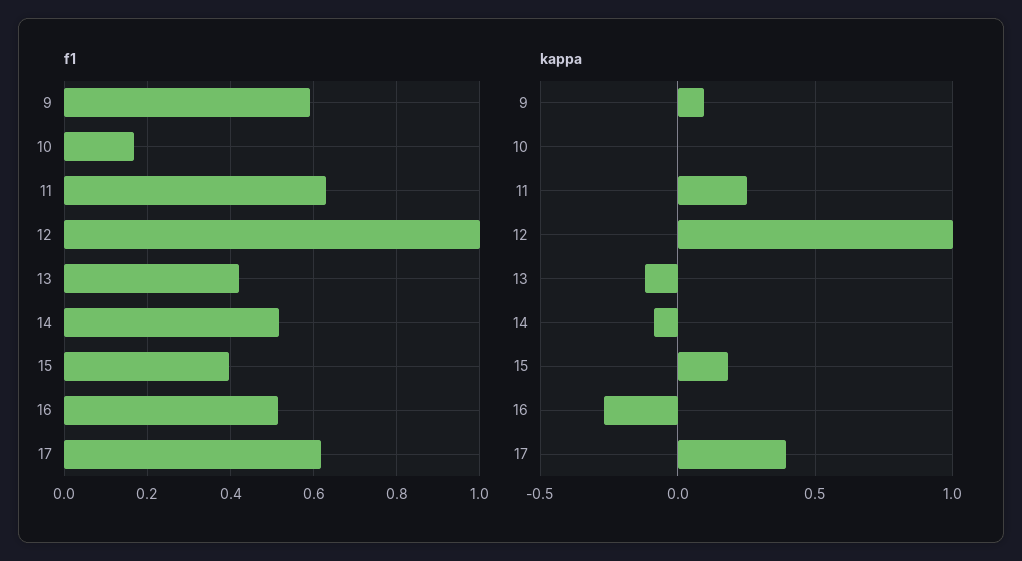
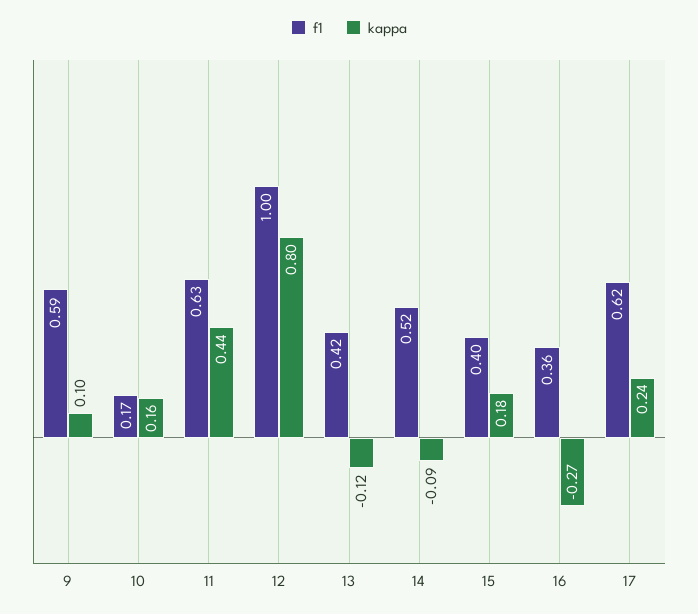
  {
    "f1": {
      "9": 0.59,
      "10": 0.17,
      "11": 0.63,
      "12": 1,
      "13": 0.42,
      "14": 0.52,
      "15": 0.4,
-     "16": 0.52,
+     "16": 0.36,
      "17": 0.62
    },
    "kappa": {
      "9": 0.1,
-     "10": 0,
+     "10": 0.16,
-     "11": 0.25,
+     "11": 0.44,
-     "12": 1,
+     "12": 0.8,
      "13": -0.12,
      "14": -0.09,
      "15": 0.18,
      "16": -0.27,
-     "17": 0.4
+     "17": 0.24
    }
  }

